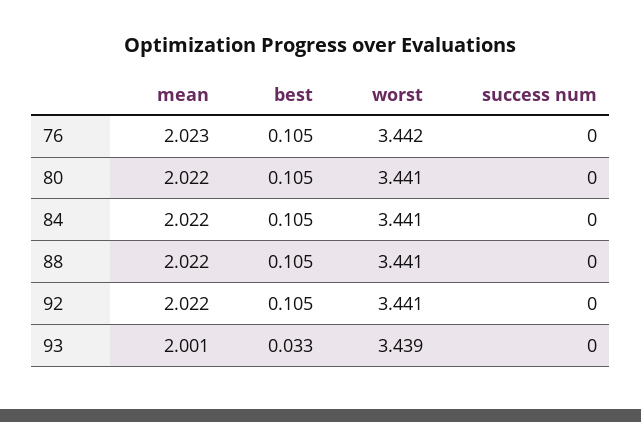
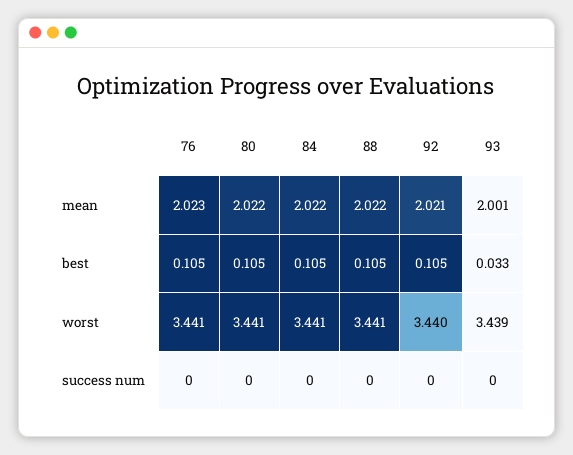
  {
    "mean": {
      "76": 2.023,
      "80": 2.022,
      "84": 2.022,
      "88": 2.022,
-     "92": 2.022,
+     "92": 2.021,
      "93": 2.001
    },
    "best": {
      "76": 0.105,
      "80": 0.105,
      "84": 0.105,
      "88": 0.105,
      "92": 0.105,
      "93": 0.033
    },
    "worst": {
-     "76": 3.442,
+     "76": 3.441,
      "80": 3.441,
      "84": 3.441,
      "88": 3.441,
-     "92": 3.441,
+     "92": 3.44,
      "93": 3.439
    },
    "success num": {
      "76": 0,
      "80": 0,
      "84": 0,
      "88": 0,
      "92": 0,
      "93": 0
    }
  }

